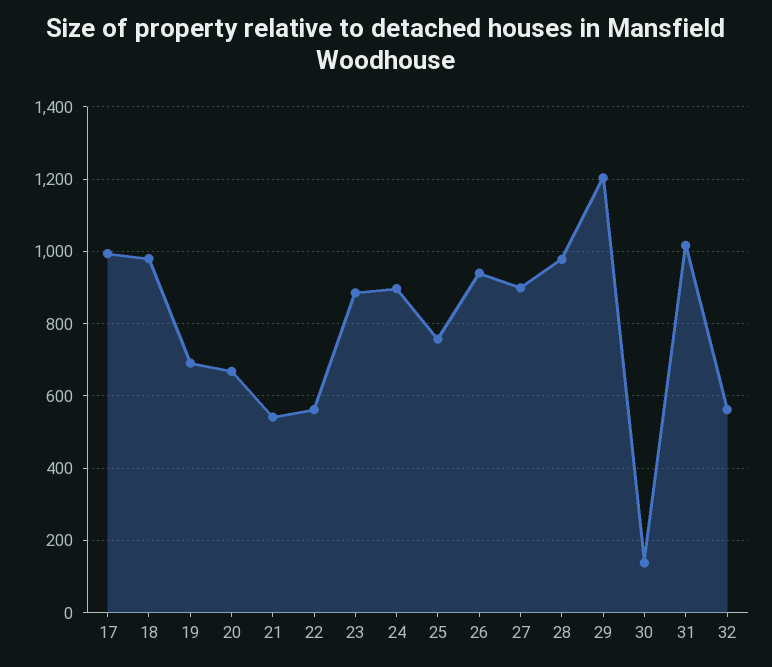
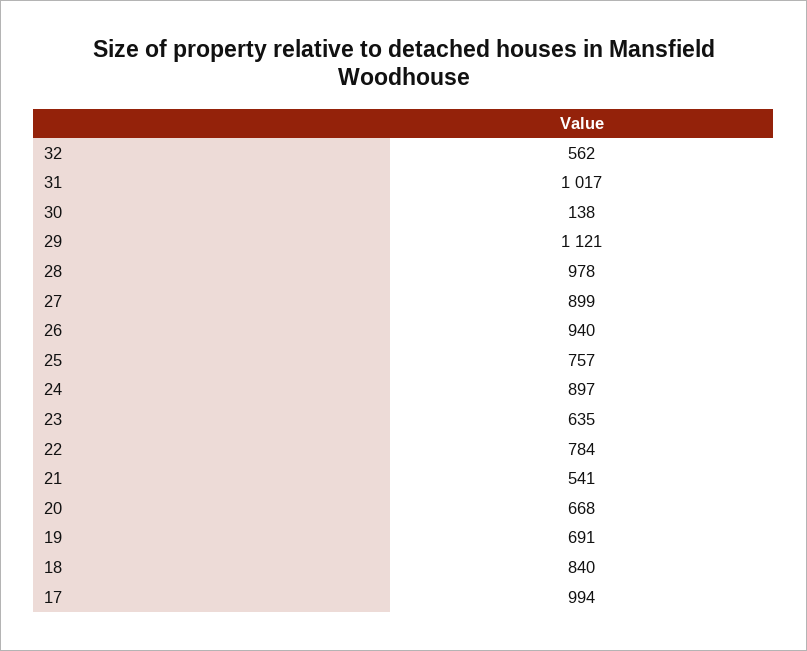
  {
    "17": 994,
-   "18": 980,
+   "18": 840,
    "19": 691,
    "20": 668,
    "21": 541,
-   "22": 560,
+   "22": 784,
-   "23": 880,
+   "23": 635,
    "24": 897,
    "25": 757,
    "26": 940,
    "27": 899,
    "28": 978,
-   "29": 1200,
+   "29": 1121,
    "30": 138,
    "31": 1017,
    "32": 562
  }

